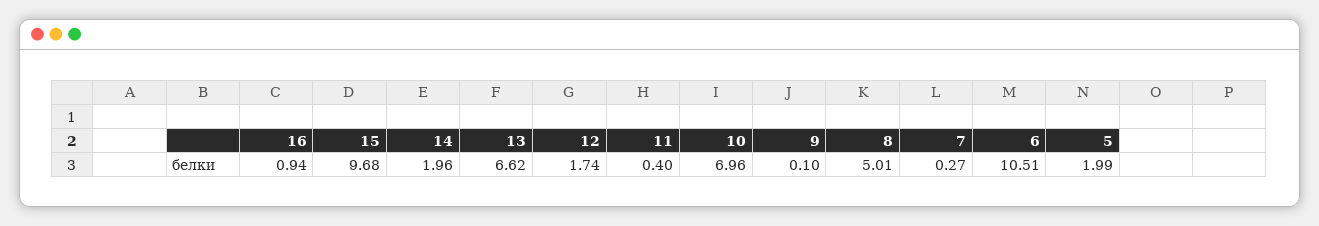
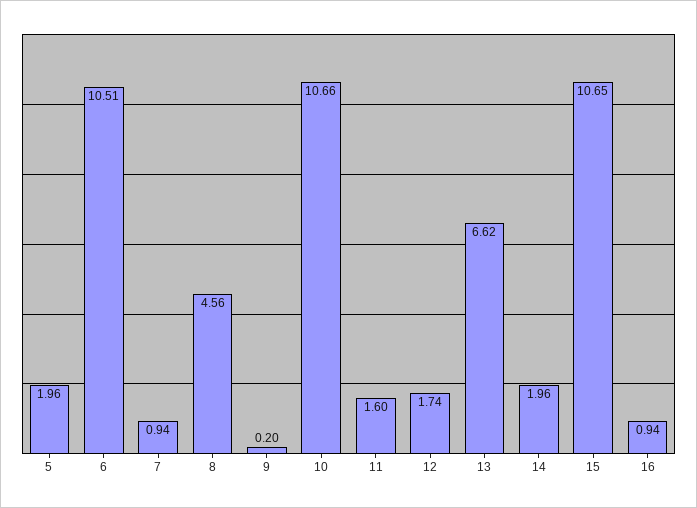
  {
    "16": 0.94,
-   "15": 9.68,
+   "15": 10.65,
    "14": 1.96,
    "13": 6.62,
    "12": 1.74,
-   "11": 0.4,
+   "11": 1.6,
-   "10": 6.96,
+   "10": 10.66,
-   "9": 0.1,
+   "9": 0.2,
-   "8": 5.01,
+   "8": 4.56,
-   "7": 0.27,
+   "7": 0.94,
    "6": 10.51,
-   "5": 1.99
+   "5": 1.96
  }

